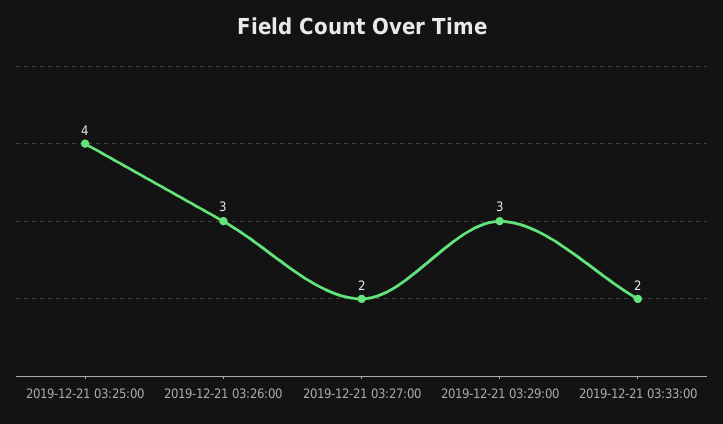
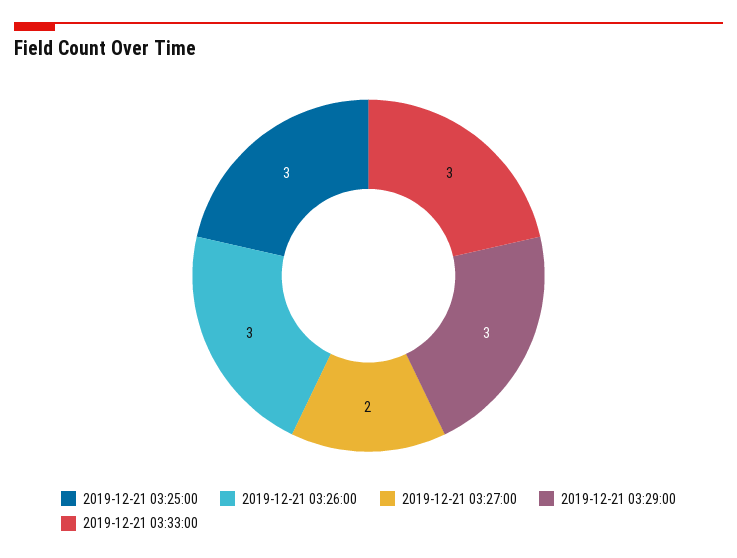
  {
-   "2019-12-21 03:25:00": 4,
+   "2019-12-21 03:25:00": 3,
    "2019-12-21 03:26:00": 3,
    "2019-12-21 03:27:00": 2,
    "2019-12-21 03:29:00": 3,
-   "2019-12-21 03:33:00": 2
+   "2019-12-21 03:33:00": 3
  }

